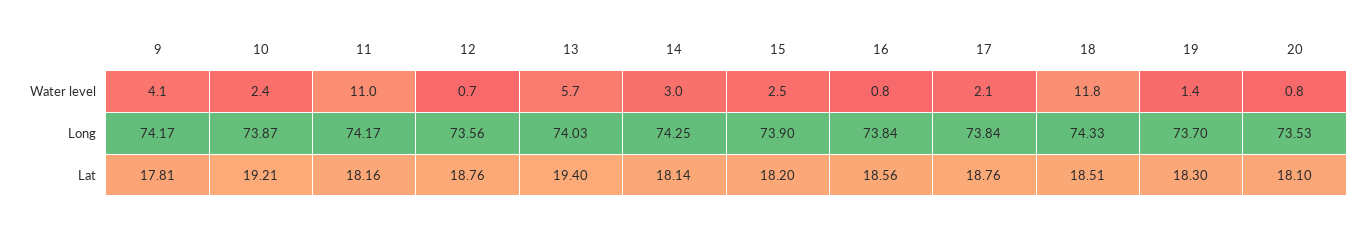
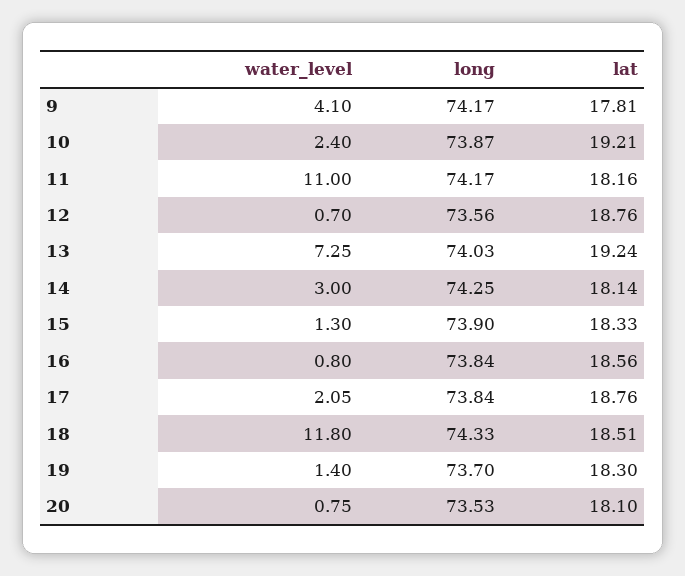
  {
    "9": {
      "Water level": 4.1,
      "Long": 74.17,
      "Lat": 17.81
    },
    "10": {
      "Water level": 2.4,
      "Long": 73.87,
      "Lat": 19.21
    },
    "11": {
      "Water level": 11,
      "Long": 74.17,
      "Lat": 18.16
    },
    "12": {
      "Water level": 0.7,
      "Long": 73.56,
      "Lat": 18.76
    },
    "13": {
-     "Water level": 5.7,
+     "Water level": 7.25,
      "Long": 74.03,
-     "Lat": 19.4
+     "Lat": 19.24
    },
    "14": {
      "Water level": 3,
      "Long": 74.25,
      "Lat": 18.14
    },
    "15": {
-     "Water level": 2.5,
+     "Water level": 1.3,
      "Long": 73.9,
-     "Lat": 18.2
+     "Lat": 18.33
    },
    "16": {
      "Water level": 0.8,
      "Long": 73.84,
      "Lat": 18.56
    },
    "17": {
      "Water level": 2.05,
      "Long": 73.84,
      "Lat": 18.76
    },
    "18": {
      "Water level": 11.8,
      "Long": 74.33,
      "Lat": 18.51
    },
    "19": {
      "Water level": 1.4,
      "Long": 73.7,
      "Lat": 18.3
    },
    "20": {
      "Water level": 0.75,
      "Long": 73.53,
      "Lat": 18.1
    }
  }

